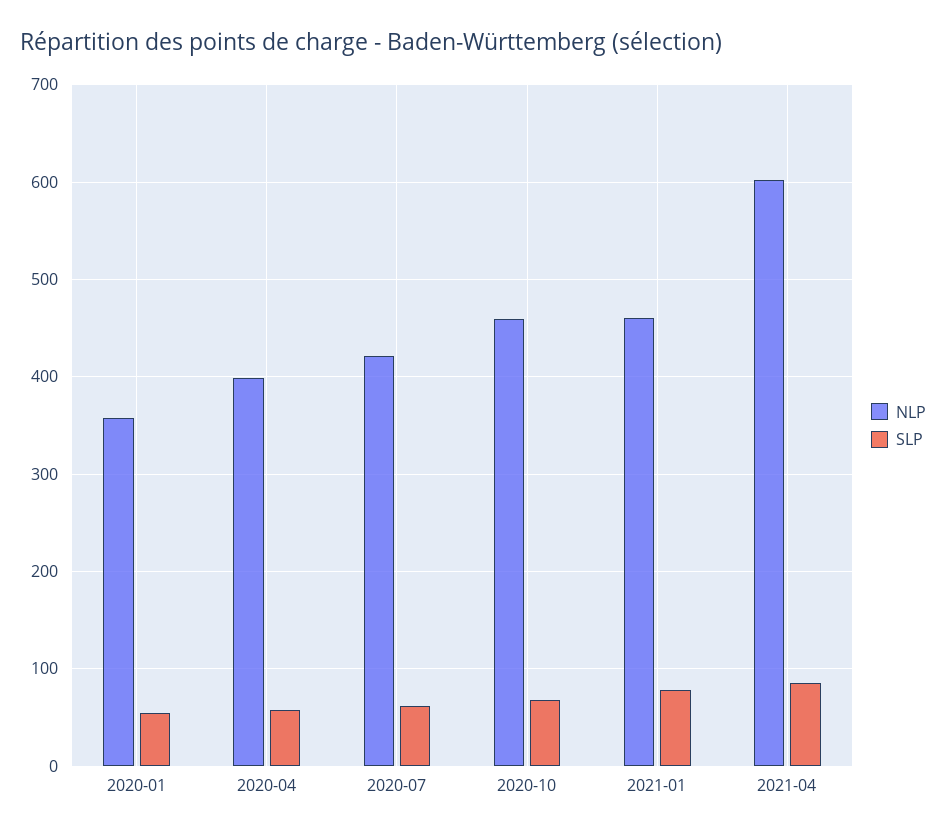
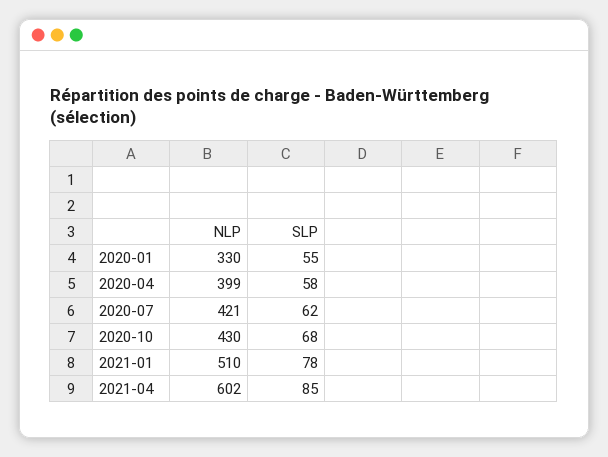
  {
    "NLP": {
-     "2020-01": 360,
+     "2020-01": 330,
      "2020-04": 399,
      "2020-07": 421,
-     "2020-10": 460,
+     "2020-10": 430,
-     "2021-01": 460,
+     "2021-01": 510,
      "2021-04": 602
    },
    "SLP": {
      "2020-01": 55,
      "2020-04": 58,
      "2020-07": 62,
      "2020-10": 68,
      "2021-01": 78,
      "2021-04": 85
    }
  }

